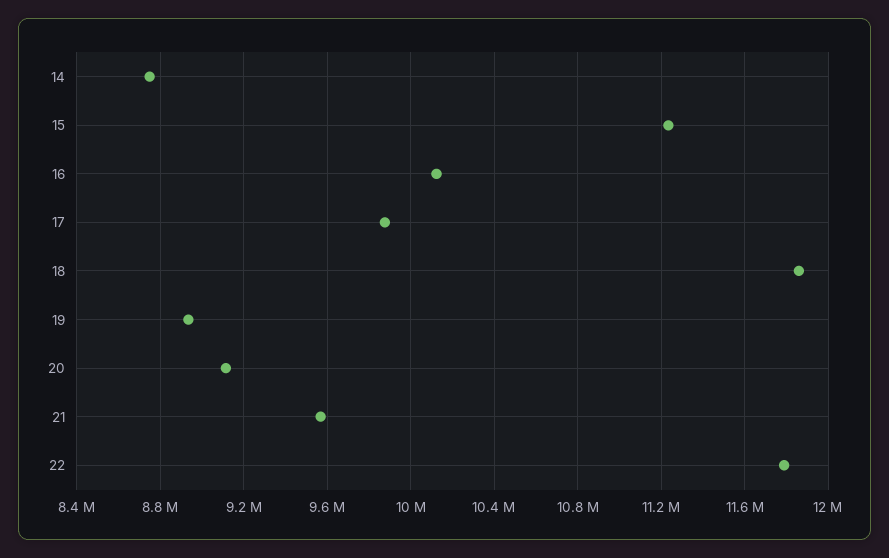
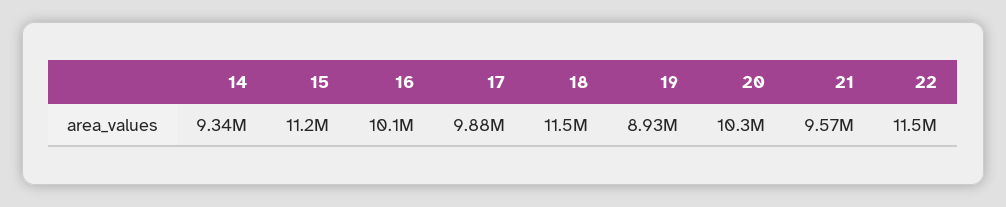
  {
-   "14": 8750000,
+   "14": 9340000,
    "15": 11200000,
    "16": 10100000,
    "17": 9880000,
-   "18": 11850000,
+   "18": 11500000,
    "19": 8930000,
-   "20": 9100000,
+   "20": 10300000,
    "21": 9570000,
-   "22": 11800000
+   "22": 11500000
  }

